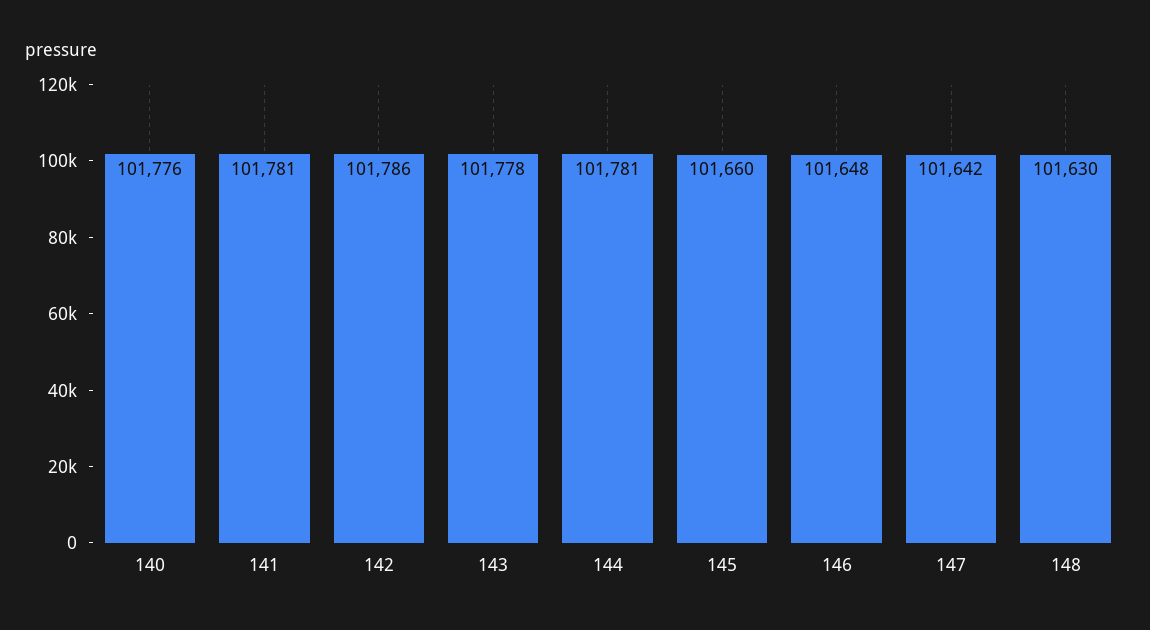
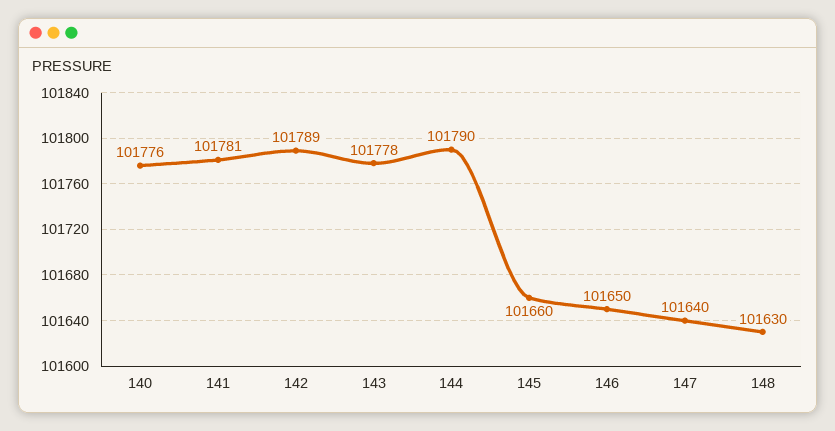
  {
    "140": 101776,
    "141": 101781,
-   "142": 101786,
+   "142": 101789,
    "143": 101778,
-   "144": 101781,
+   "144": 101790,
    "145": 101660,
-   "146": 101648,
+   "146": 101650,
-   "147": 101642,
+   "147": 101640,
    "148": 101630
  }

